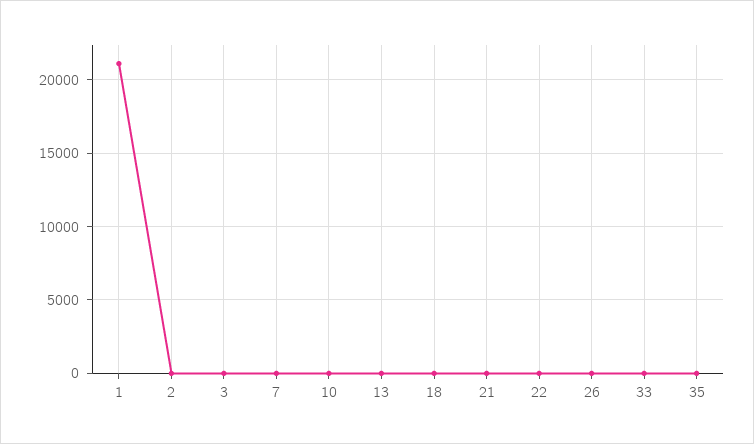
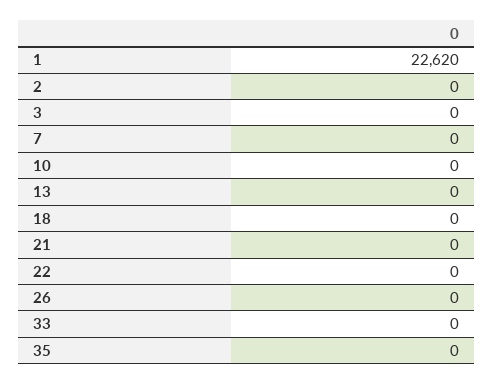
  {
-   "1": 21000,
+   "1": 22620,
    "2": 0,
    "3": 0,
    "7": 0,
    "10": 0,
    "13": 0,
    "18": 0,
    "21": 0,
    "22": 0,
    "26": 0,
    "33": 0,
    "35": 0
  }

